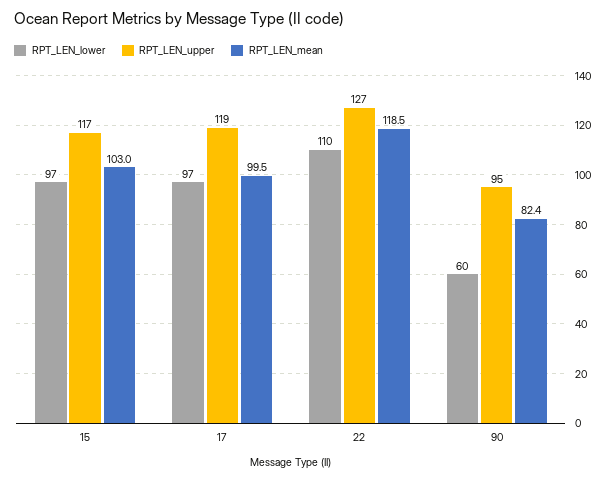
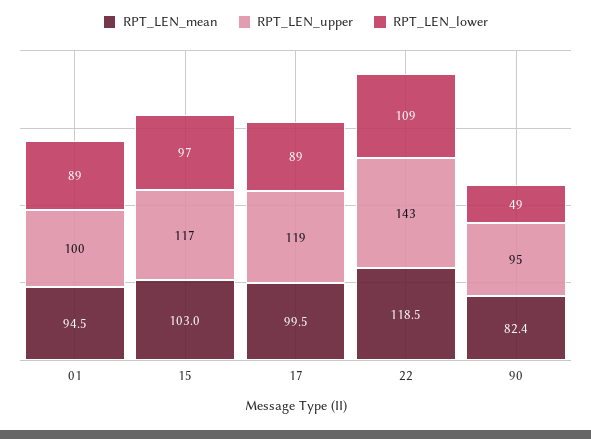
  {
    "RPT_LEN_lower": {
      "15": 97,
-     "17": 97,
+     "17": 89,
-     "22": 110,
+     "22": 109,
-     "90": 60
+     "90": 49,
+     "01": 89
    },
    "RPT_LEN_upper": {
      "15": 117,
      "17": 119,
-     "22": 127,
+     "22": 143,
-     "90": 95
+     "90": 95,
+     "01": 100
    },
    "RPT_LEN_mean": {
      "15": 103,
      "17": 99.5,
      "22": 118.5,
-     "90": 82.4
+     "90": 82.4,
+     "01": 94.5
    }
  }

